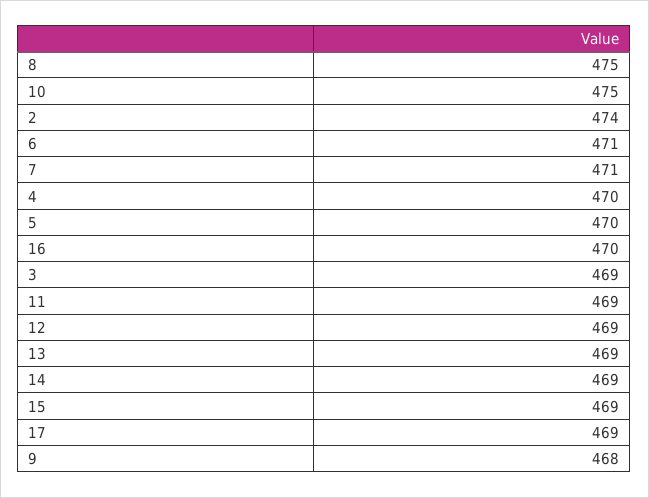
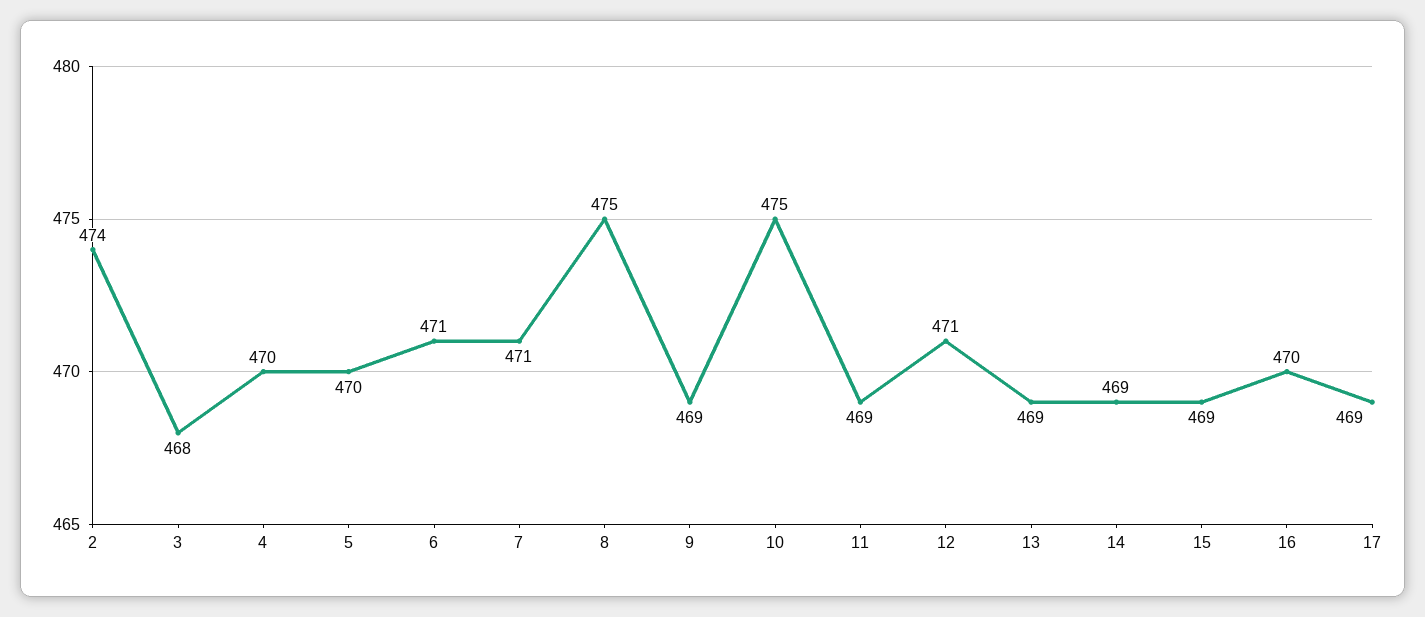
  {
    "8": 475,
    "10": 475,
    "2": 474,
    "6": 471,
    "7": 471,
    "4": 470,
    "5": 470,
    "16": 470,
-   "3": 469,
+   "3": 468,
    "11": 469,
-   "12": 469,
+   "12": 471,
    "13": 469,
    "14": 469,
    "15": 469,
    "17": 469,
-   "9": 468
+   "9": 469
  }

